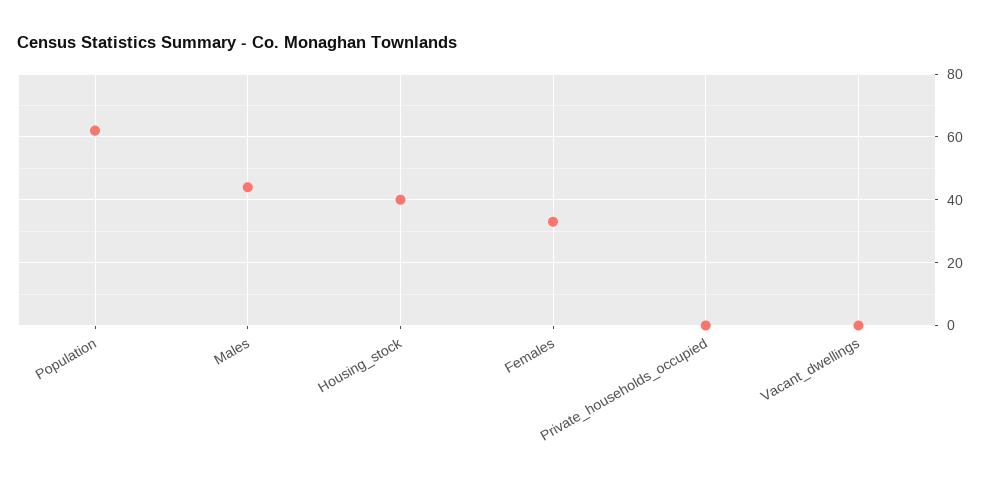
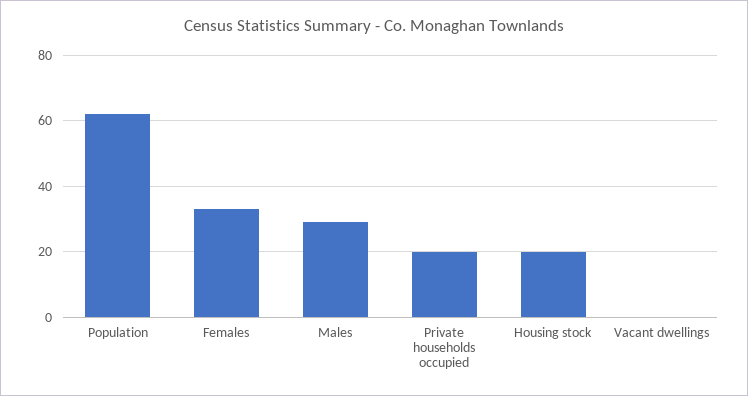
  {
    "Population": 60,
-   "Males": 45,
+   "Males": 30,
-   "Housing_stock": 40,
+   "Housing_stock": 20,
    "Females": 35,
-   "Private_households_occupied": 0,
+   "Private_households_occupied": 20,
    "Vacant_dwellings": 0
  }

